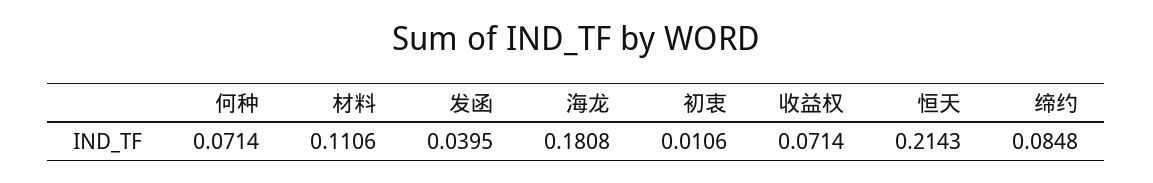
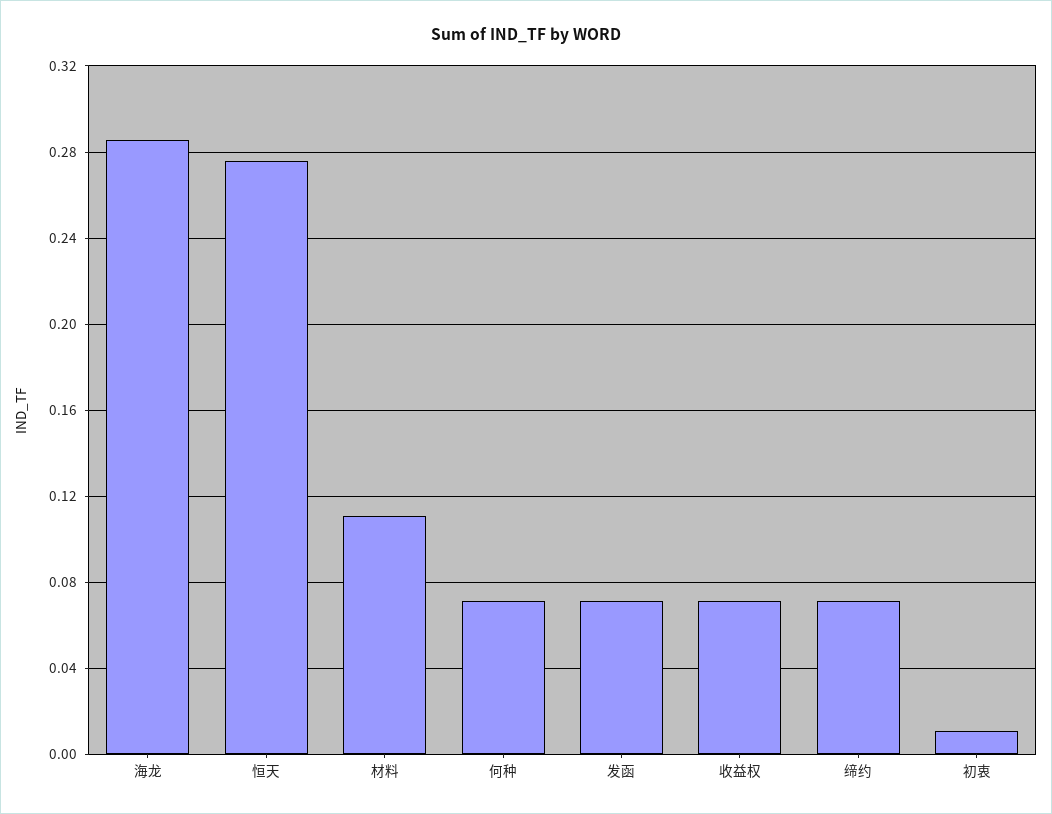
  {
    "何种": 0.0714,
    "材料": 0.1106,
-   "发函": 0.0395,
+   "发函": 0.07,
-   "海龙": 0.1808,
+   "海龙": 0.285,
    "初衷": 0.0106,
    "收益权": 0.0714,
-   "恒天": 0.2143,
+   "恒天": 0.275,
-   "缔约": 0.0848
+   "缔约": 0.07
  }

